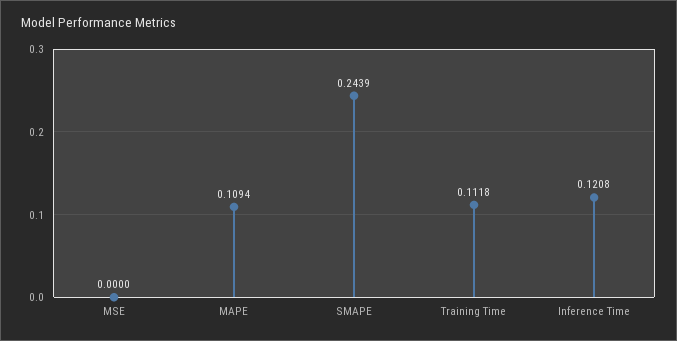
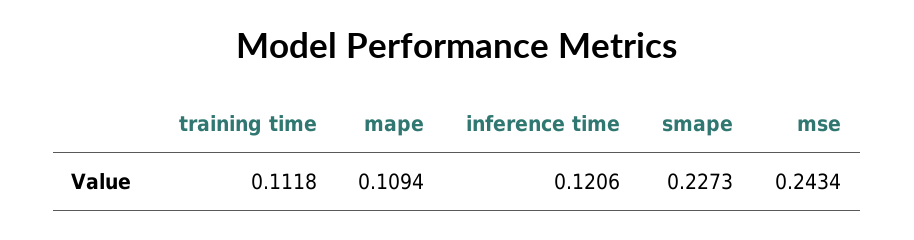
  {
-   "MSE": 0,
+   "MSE": 0.2434,
    "MAPE": 0.1094,
-   "SMAPE": 0.2439,
+   "SMAPE": 0.2273,
    "Training Time": 0.1118,
-   "Inference Time": 0.1208
+   "Inference Time": 0.1206
  }

